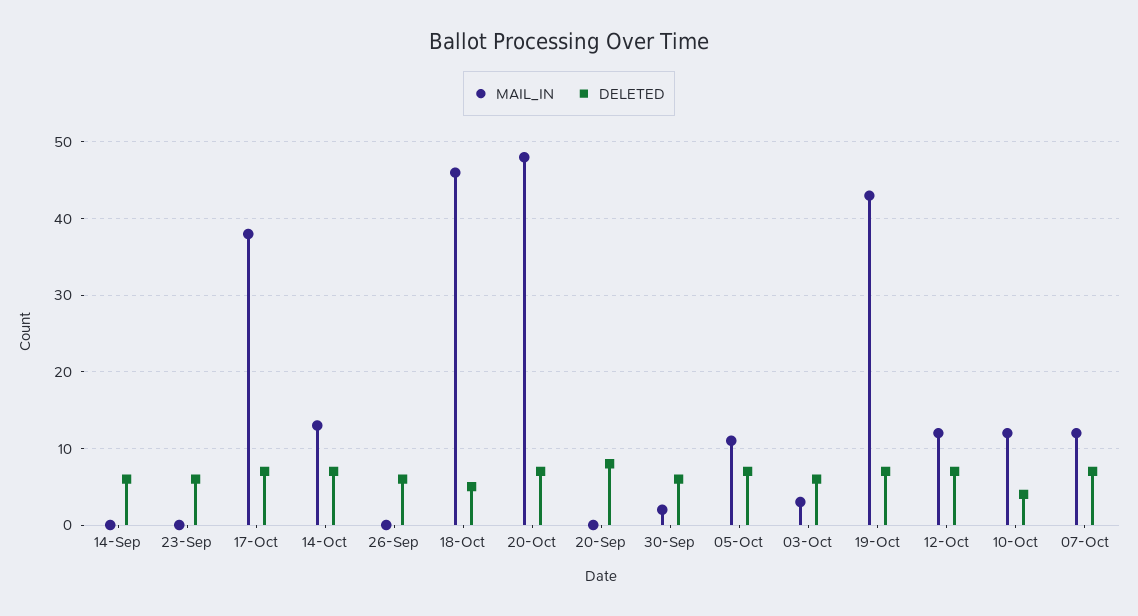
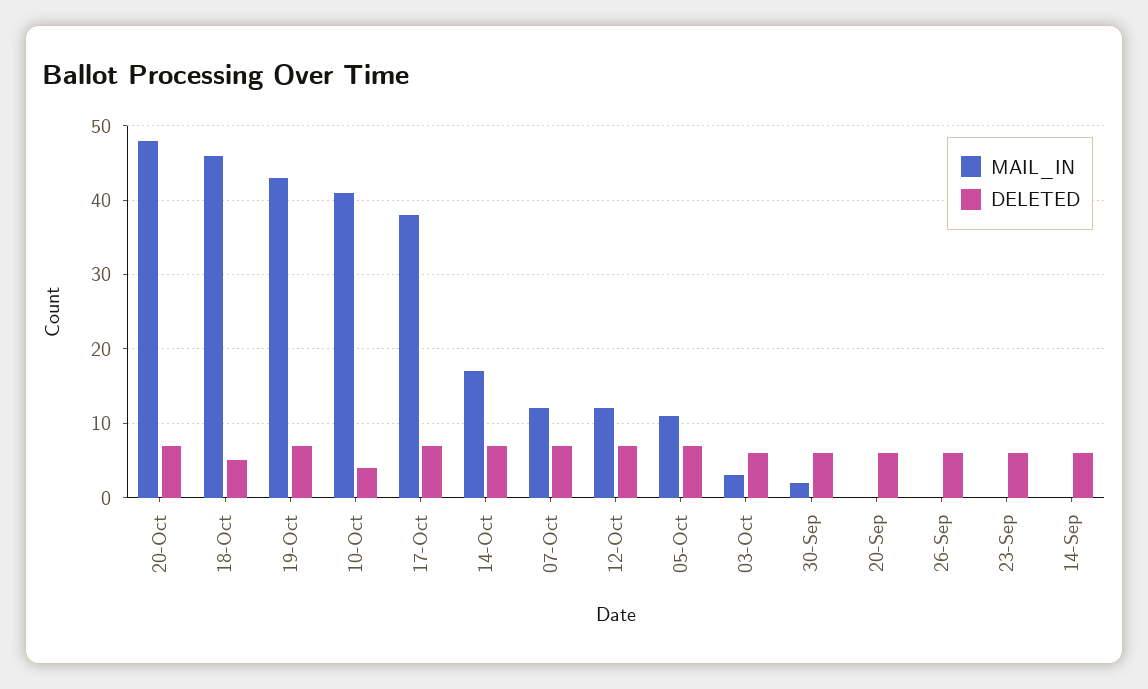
  {
    "MAIL_IN": {
      "14-Sep": 0,
      "23-Sep": 0,
      "17-Oct": 38,
-     "14-Oct": 13,
+     "14-Oct": 17,
      "26-Sep": 0,
      "18-Oct": 46,
      "20-Oct": 48,
      "20-Sep": 0,
      "30-Sep": 2,
      "05-Oct": 11,
      "03-Oct": 3,
      "19-Oct": 43,
      "12-Oct": 12,
-     "10-Oct": 12,
+     "10-Oct": 41,
      "07-Oct": 12
    },
    "DELETED": {
      "14-Sep": 6,
      "23-Sep": 6,
      "17-Oct": 7,
      "14-Oct": 7,
      "26-Sep": 6,
      "18-Oct": 5,
      "20-Oct": 7,
-     "20-Sep": 8,
+     "20-Sep": 6,
      "30-Sep": 6,
      "05-Oct": 7,
      "03-Oct": 6,
      "19-Oct": 7,
      "12-Oct": 7,
      "10-Oct": 4,
      "07-Oct": 7
    }
  }

